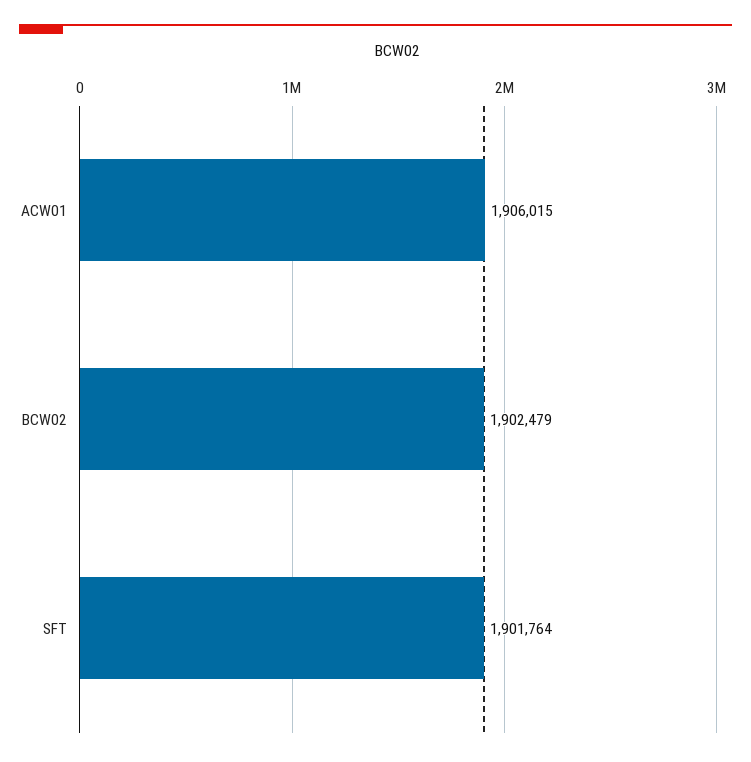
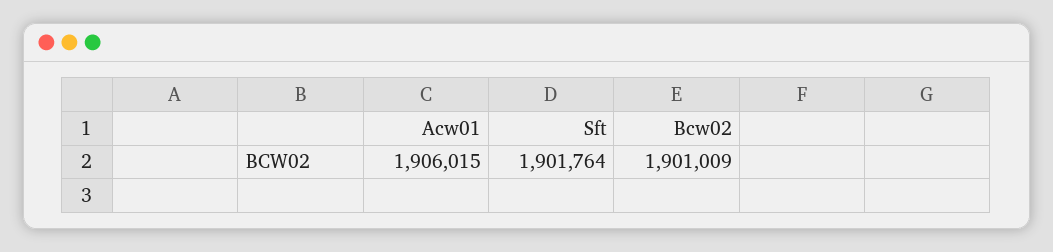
  {
    "ACW01": 1906015,
-   "BCW02": 1902479,
+   "BCW02": 1901009,
    "SFT": 1901764
  }

